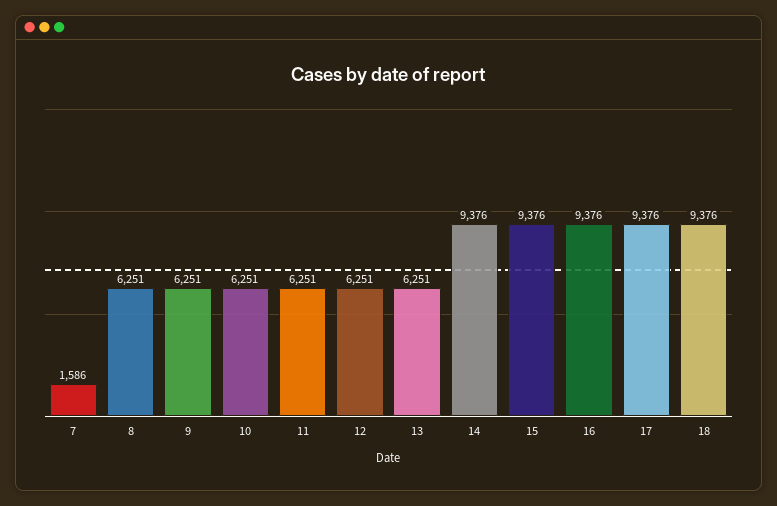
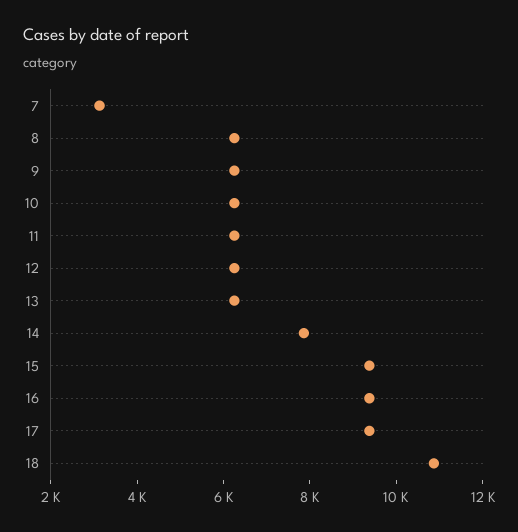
  {
-   "7": 1586,
+   "7": 3000,
    "8": 6251,
    "9": 6251,
    "10": 6251,
    "11": 6251,
    "12": 6251,
    "13": 6251,
-   "14": 9376,
+   "14": 8000,
    "15": 9376,
    "16": 9376,
    "17": 9376,
-   "18": 9376
+   "18": 11000
  }

